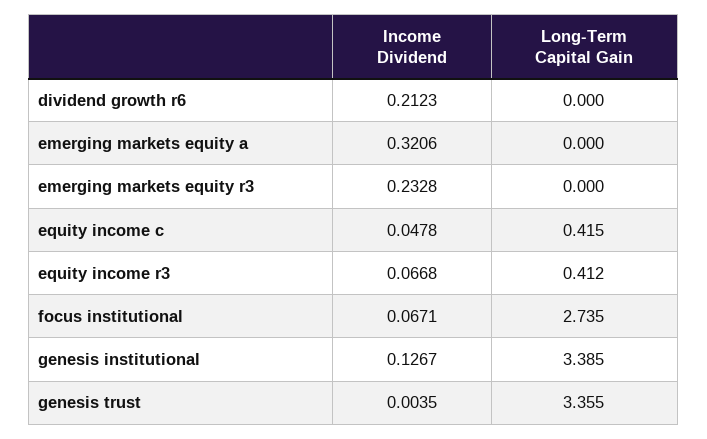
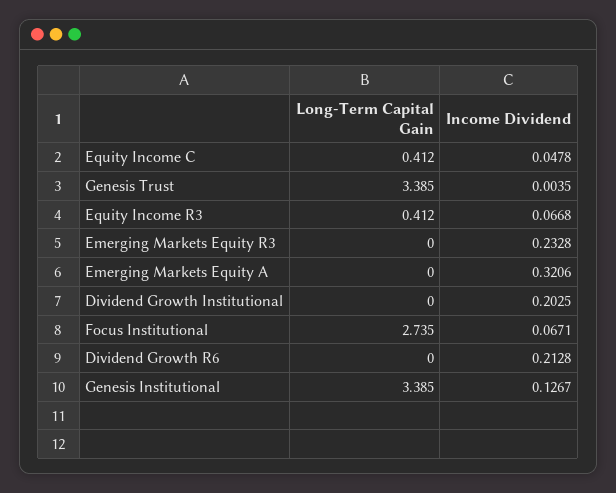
  {
    "Income Dividend": {
-     "dividend growth r6": 0.2123,
+     "dividend growth r6": 0.2128,
      "emerging markets equity a": 0.3206,
      "emerging markets equity r3": 0.2328,
      "equity income c": 0.0478,
      "equity income r3": 0.0668,
      "focus institutional": 0.0671,
      "genesis institutional": 0.1267,
-     "genesis trust": 0.0035
+     "genesis trust": 0.0035,
+     "Dividend Growth Institutional": 0.2025
    },
    "Long-Term Capital Gain": {
      "dividend growth r6": 0,
      "emerging markets equity a": 0,
      "emerging markets equity r3": 0,
-     "equity income c": 0.415,
+     "equity income c": 0.412,
      "equity income r3": 0.412,
      "focus institutional": 2.735,
      "genesis institutional": 3.385,
-     "genesis trust": 3.355
+     "genesis trust": 3.385,
+     "Dividend Growth Institutional": 0
    }
  }

